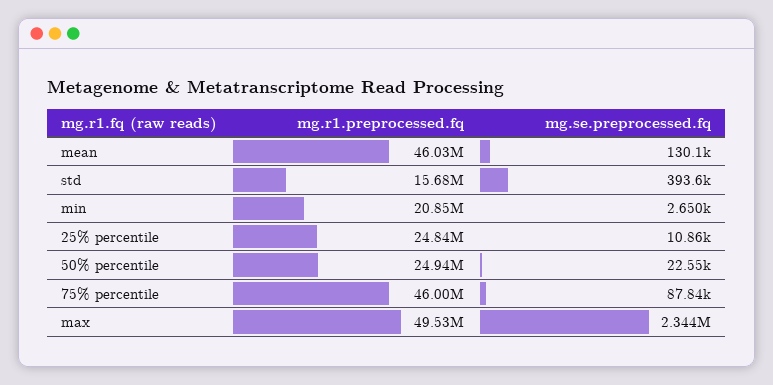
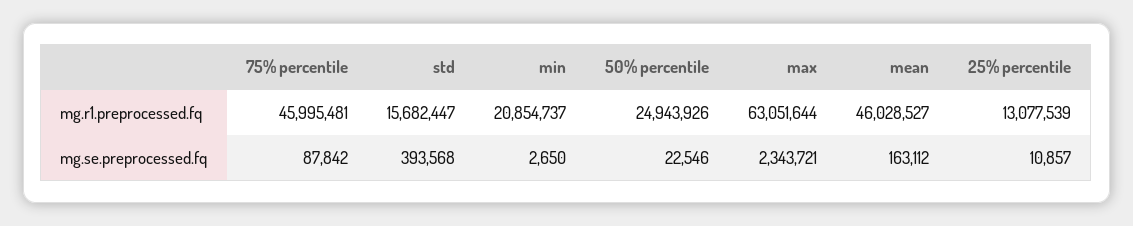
  {
    "mg.r1.preprocessed.fq": {
      "mean": 46028527,
      "std": 15682447,
      "min": 20854737,
-     "25% percentile": 24840000,
+     "25% percentile": 13077539,
      "50% percentile": 24943926,
      "75% percentile": 45995481,
-     "max": 49530000
+     "max": 63051644
    },
    "mg.se.preprocessed.fq": {
-     "mean": 130100,
+     "mean": 163112,
      "std": 393568,
      "min": 2650,
      "25% percentile": 10857,
      "50% percentile": 22546,
      "75% percentile": 87842,
      "max": 2343721
    }
  }

